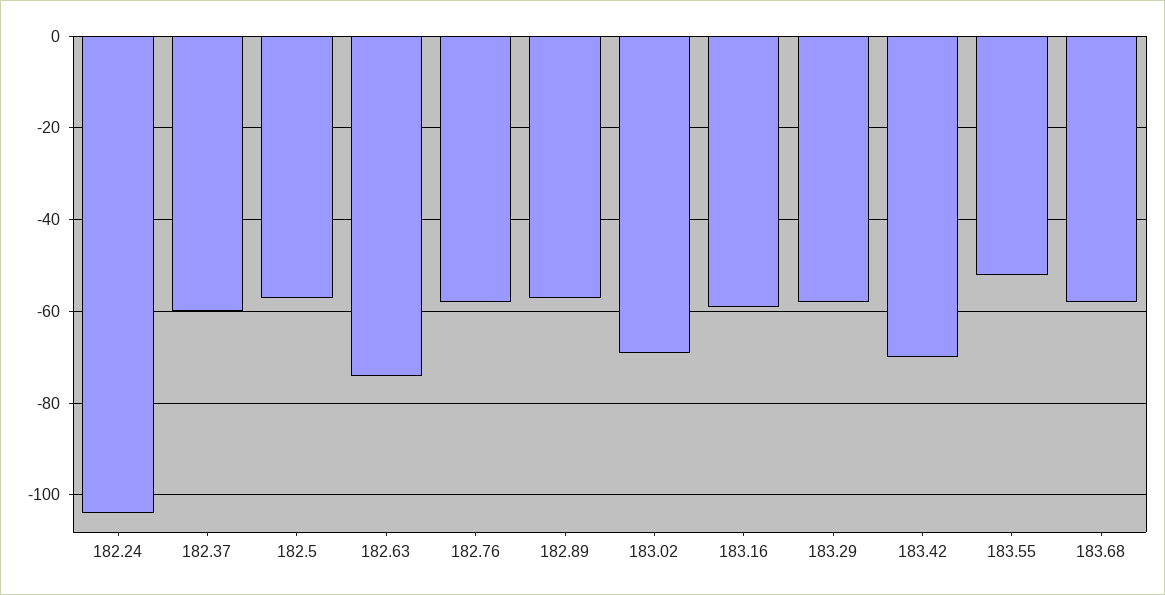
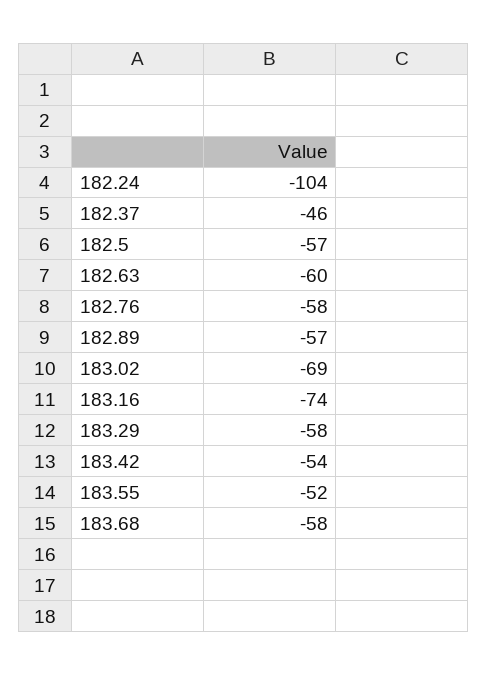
  {
    "182.24": -104,
-   "182.37": -60,
+   "182.37": -46,
    "182.5": -57,
-   "182.63": -75,
+   "182.63": -60,
    "182.76": -58,
    "182.89": -57,
    "183.02": -69,
-   "183.16": -60,
+   "183.16": -74,
    "183.29": -58,
-   "183.42": -70,
+   "183.42": -54,
    "183.55": -52,
    "183.68": -58
  }

